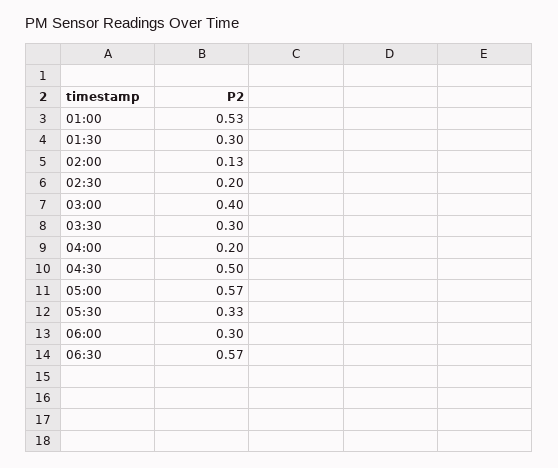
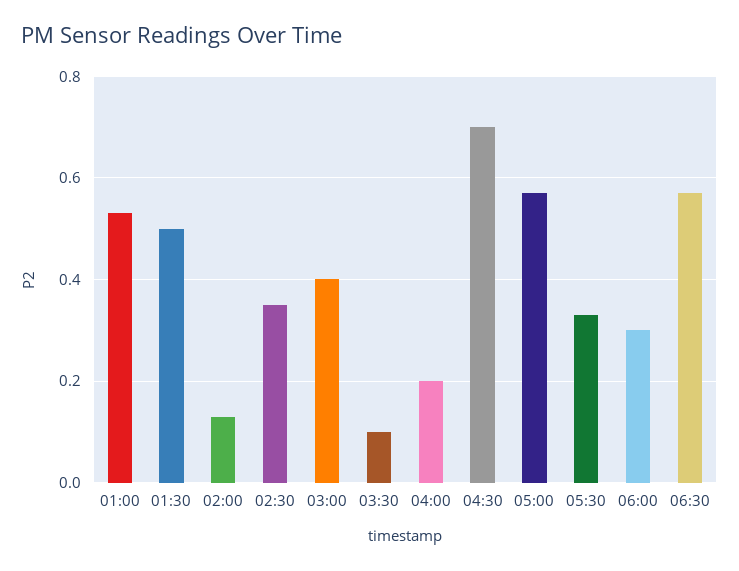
  {
    "01:00": 0.53,
-   "01:30": 0.3,
+   "01:30": 0.5,
    "02:00": 0.13,
-   "02:30": 0.2,
+   "02:30": 0.35,
    "03:00": 0.4,
-   "03:30": 0.3,
+   "03:30": 0.1,
    "04:00": 0.2,
-   "04:30": 0.5,
+   "04:30": 0.7,
    "05:00": 0.57,
    "05:30": 0.33,
    "06:00": 0.3,
    "06:30": 0.57
  }

